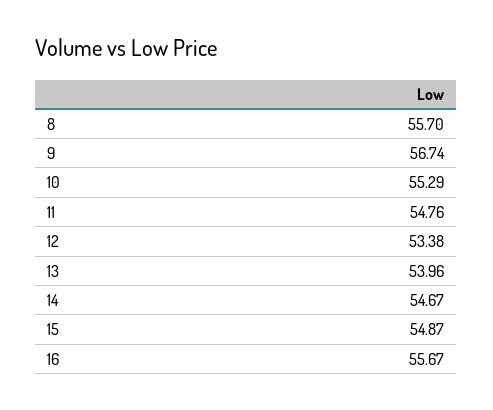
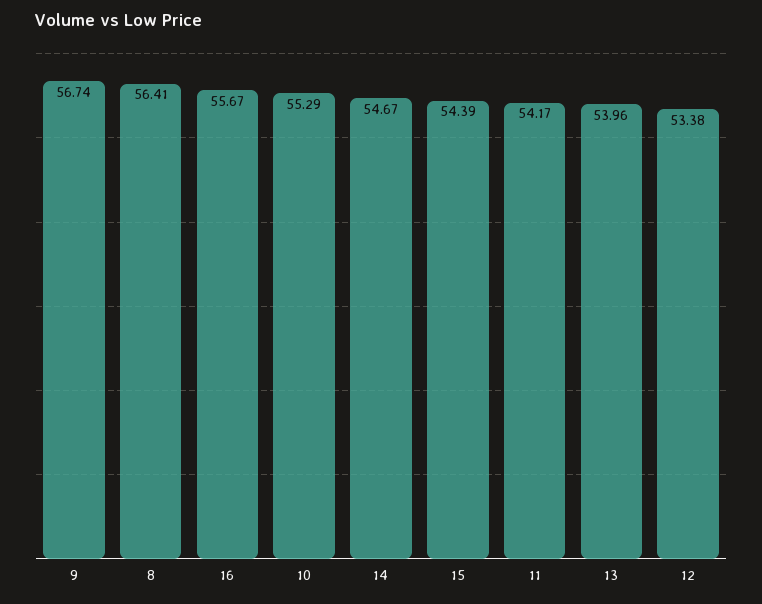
  {
-   "8": 55.7,
+   "8": 56.41,
    "9": 56.74,
    "10": 55.29,
-   "11": 54.76,
+   "11": 54.17,
    "12": 53.38,
    "13": 53.96,
    "14": 54.67,
-   "15": 54.87,
+   "15": 54.39,
    "16": 55.67
  }

